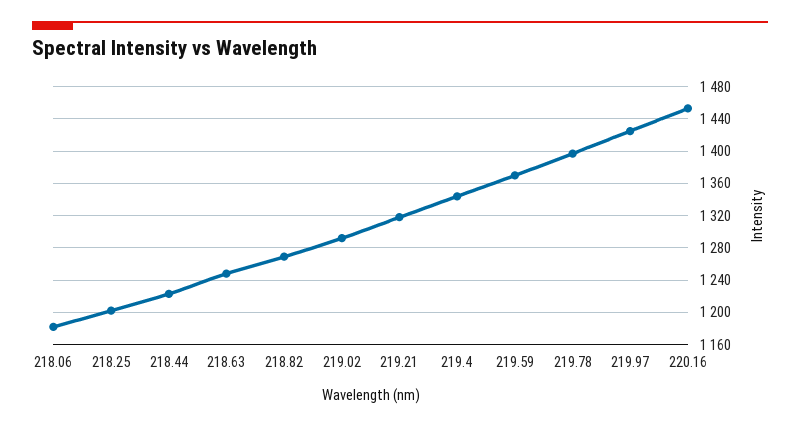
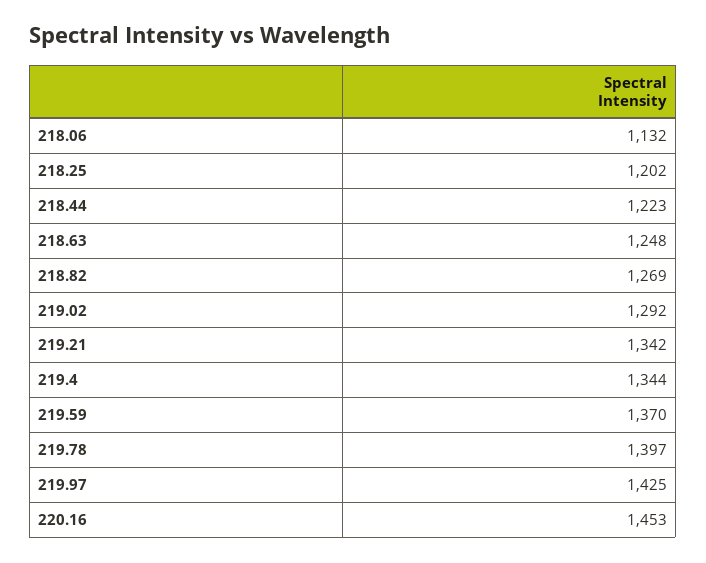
  {
-   "218.06": 1180,
+   "218.06": 1132,
    "218.25": 1202,
    "218.44": 1223,
    "218.63": 1248,
    "218.82": 1269,
    "219.02": 1292,
-   "219.21": 1320,
+   "219.21": 1342,
    "219.4": 1344,
    "219.59": 1370,
    "219.78": 1397,
    "219.97": 1425,
    "220.16": 1453
  }

